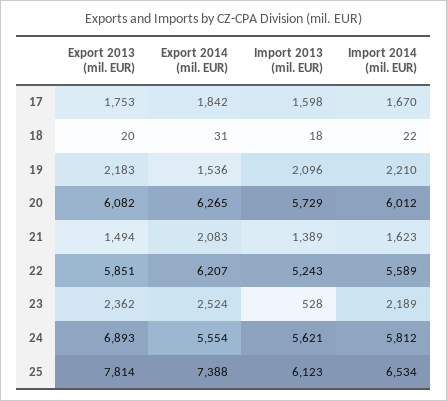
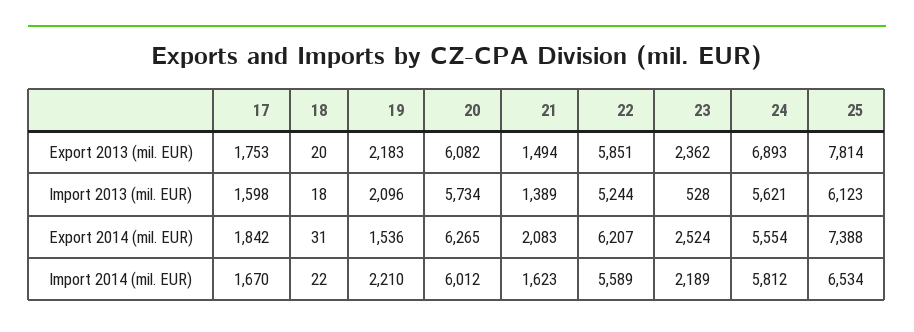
  {
    "Export 2013 (mil. EUR)": {
      "17": 1753,
      "18": 20,
      "19": 2183,
      "20": 6082,
      "21": 1494,
      "22": 5851,
      "23": 2362,
      "24": 6893,
      "25": 7814
    },
    "Export 2014 (mil. EUR)": {
      "17": 1842,
      "18": 31,
      "19": 1536,
      "20": 6265,
      "21": 2083,
      "22": 6207,
      "23": 2524,
      "24": 5554,
      "25": 7388
    },
    "Import 2013 (mil. EUR)": {
      "17": 1598,
      "18": 18,
      "19": 2096,
-     "20": 5729,
+     "20": 5734,
      "21": 1389,
-     "22": 5243,
+     "22": 5244,
      "23": 528,
      "24": 5621,
      "25": 6123
    },
    "Import 2014 (mil. EUR)": {
      "17": 1670,
      "18": 22,
      "19": 2210,
      "20": 6012,
      "21": 1623,
      "22": 5589,
      "23": 2189,
      "24": 5812,
      "25": 6534
    }
  }

